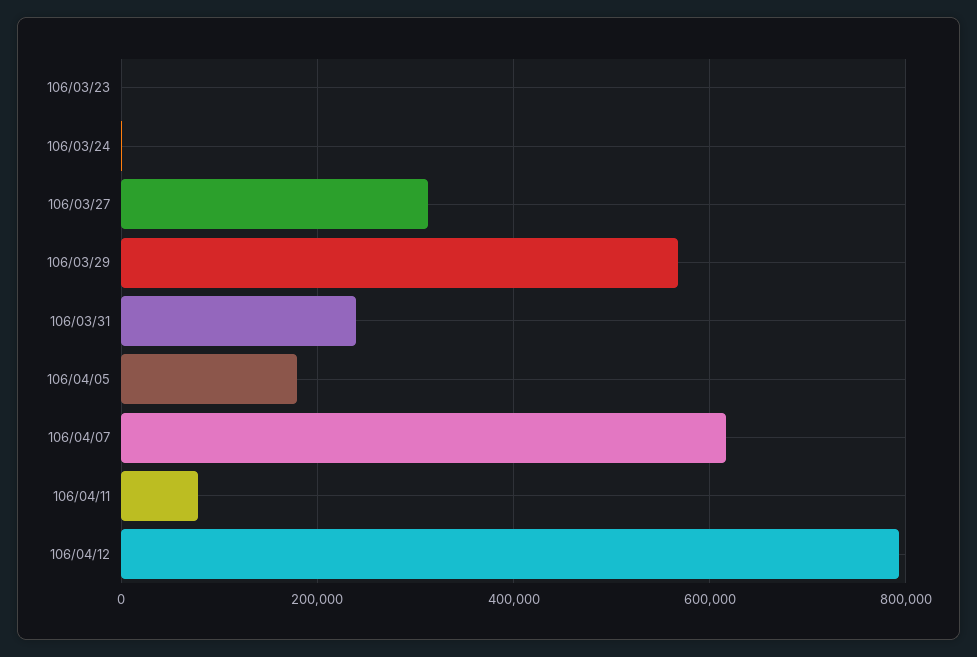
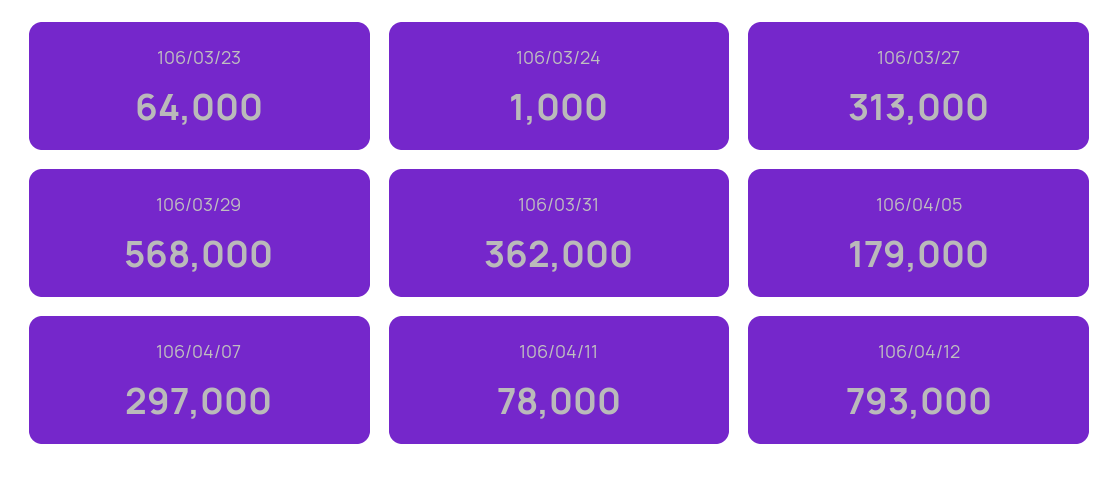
  {
-   "106/03/23": 0,
+   "106/03/23": 64000,
    "106/03/24": 1000,
    "106/03/27": 313000,
    "106/03/29": 568000,
-   "106/03/31": 240000,
+   "106/03/31": 362000,
    "106/04/05": 179000,
-   "106/04/07": 620000,
+   "106/04/07": 297000,
    "106/04/11": 78000,
    "106/04/12": 793000
  }

